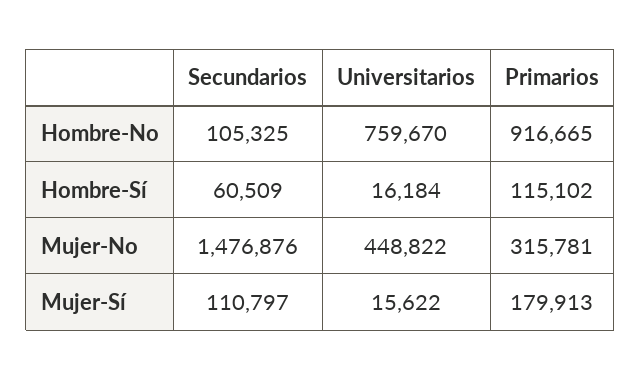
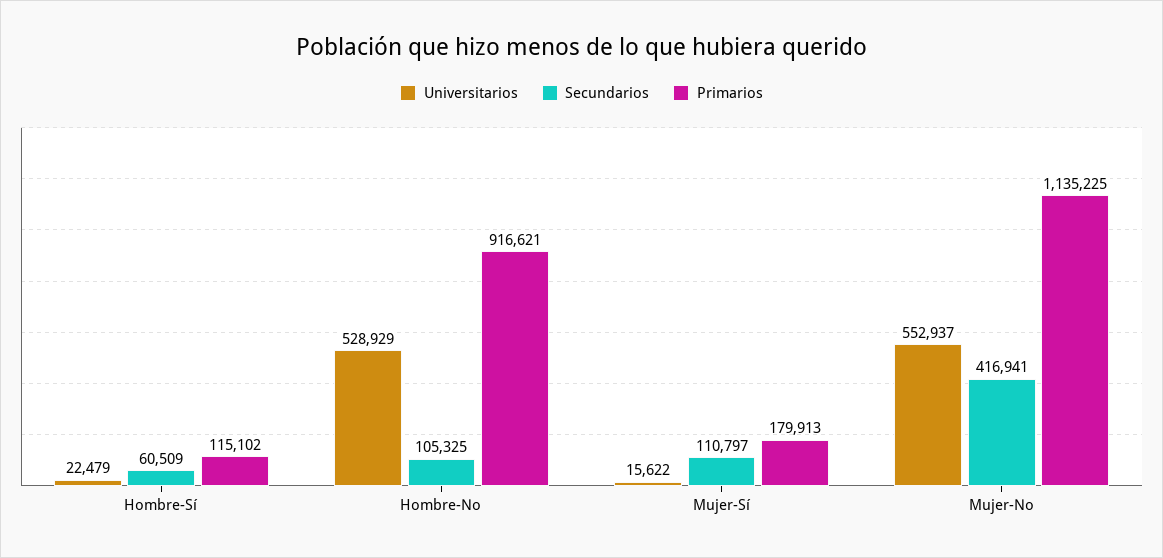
  {
    "Secundarios": {
      "Hombre-No": 105325,
      "Hombre-Sí": 60509,
-     "Mujer-No": 1476876,
+     "Mujer-No": 416941,
      "Mujer-Sí": 110797
    },
    "Universitarios": {
-     "Hombre-No": 759670,
+     "Hombre-No": 528929,
-     "Hombre-Sí": 16184,
+     "Hombre-Sí": 22479,
-     "Mujer-No": 448822,
+     "Mujer-No": 552937,
      "Mujer-Sí": 15622
    },
    "Primarios": {
-     "Hombre-No": 916665,
+     "Hombre-No": 916621,
      "Hombre-Sí": 115102,
-     "Mujer-No": 315781,
+     "Mujer-No": 1135225,
      "Mujer-Sí": 179913
    }
  }

